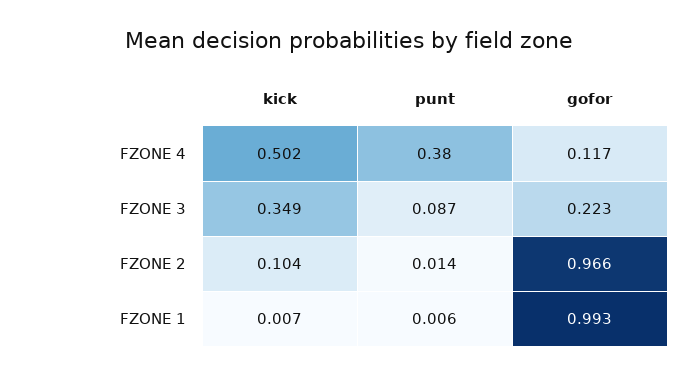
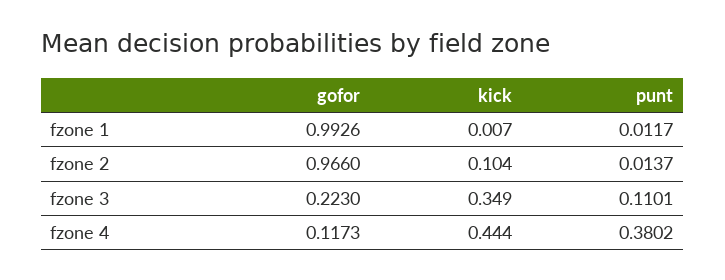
  {
    "kick": {
-     "FZONE 4": 0.502,
+     "FZONE 4": 0.444,
      "FZONE 3": 0.349,
      "FZONE 2": 0.104,
      "FZONE 1": 0.007
    },
    "punt": {
      "FZONE 4": 0.3802,
-     "FZONE 3": 0.087,
+     "FZONE 3": 0.1101,
      "FZONE 2": 0.0137,
-     "FZONE 1": 0.006
+     "FZONE 1": 0.0117
    },
    "gofor": {
      "FZONE 4": 0.1173,
      "FZONE 3": 0.223,
      "FZONE 2": 0.966,
      "FZONE 1": 0.9926
    }
  }

